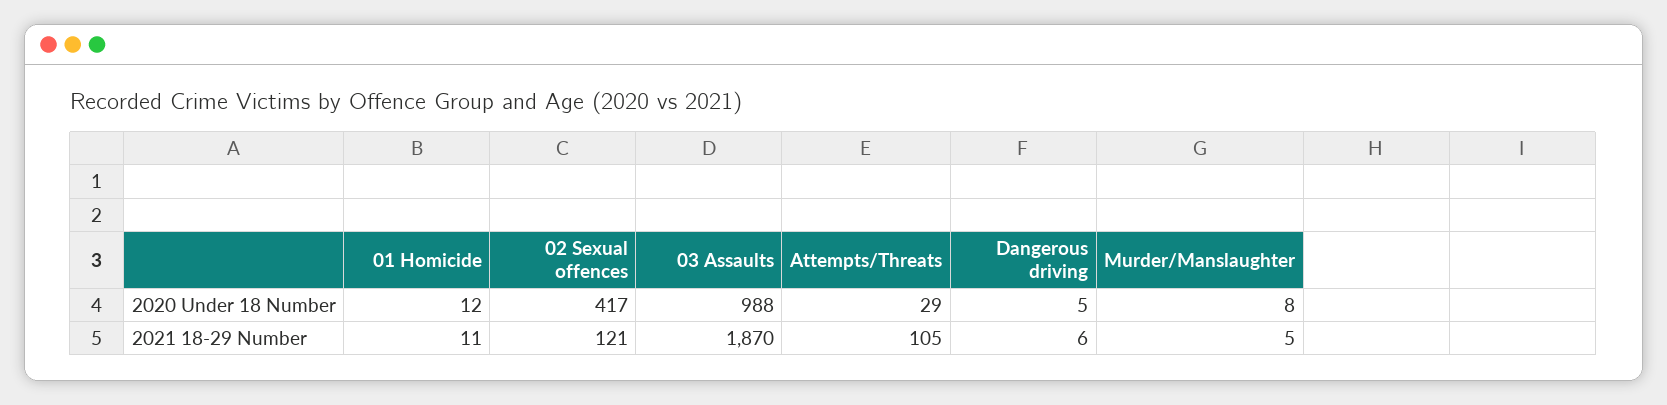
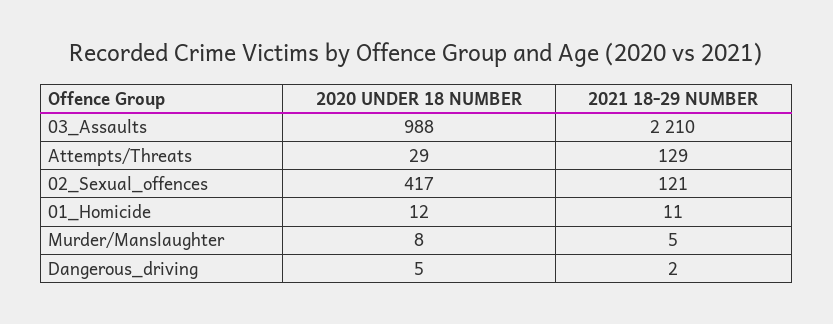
  {
    "01 Homicide": {
      "2020 Under 18 Number": 12,
      "2021 18-29 Number": 11
    },
    "02 Sexual offences": {
      "2020 Under 18 Number": 417,
      "2021 18-29 Number": 121
    },
    "03 Assaults": {
      "2020 Under 18 Number": 988,
-     "2021 18-29 Number": 1870
+     "2021 18-29 Number": 2210
    },
    "Attempts/Threats": {
      "2020 Under 18 Number": 29,
-     "2021 18-29 Number": 105
+     "2021 18-29 Number": 129
    },
    "Dangerous driving": {
      "2020 Under 18 Number": 5,
-     "2021 18-29 Number": 6
+     "2021 18-29 Number": 2
    },
    "Murder/Manslaughter": {
      "2020 Under 18 Number": 8,
      "2021 18-29 Number": 5
    }
  }

